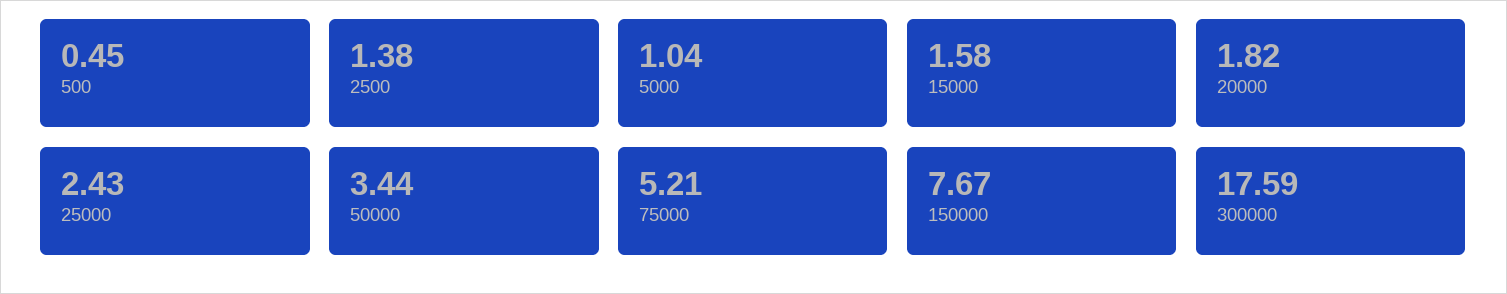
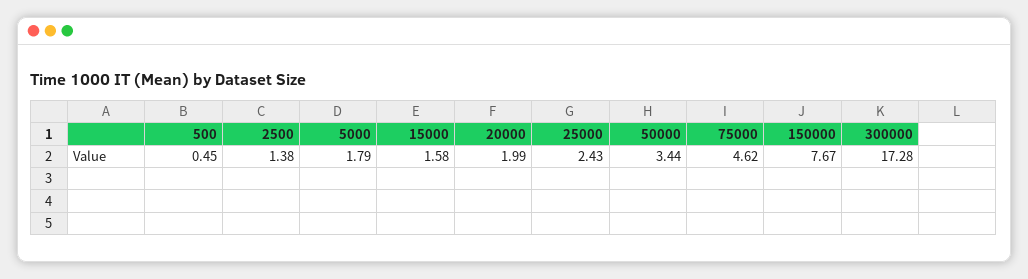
  {
    "500": 0.45,
    "2500": 1.38,
-   "5000": 1.04,
+   "5000": 1.79,
    "15000": 1.58,
-   "20000": 1.82,
+   "20000": 1.99,
    "25000": 2.43,
    "50000": 3.44,
-   "75000": 5.21,
+   "75000": 4.62,
    "150000": 7.67,
-   "300000": 17.59
+   "300000": 17.28
  }

